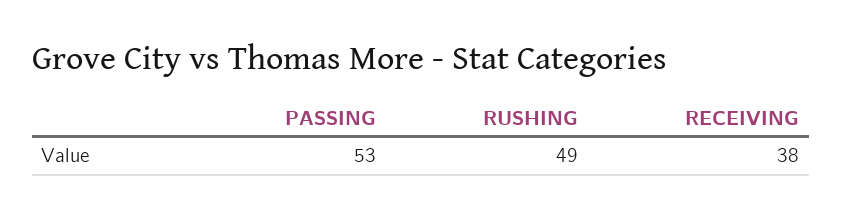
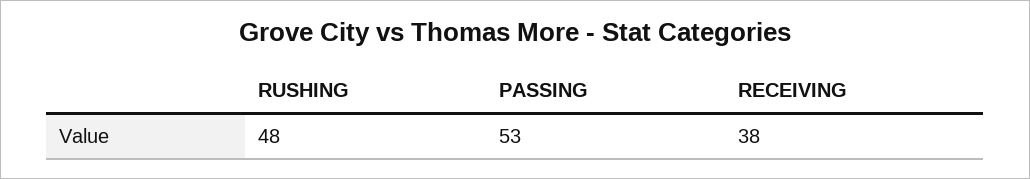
  {
    "PASSING": 53,
-   "RUSHING": 49,
+   "RUSHING": 48,
    "RECEIVING": 38
  }

